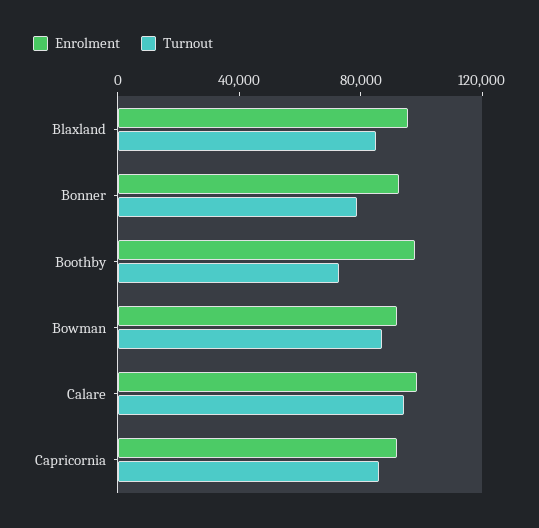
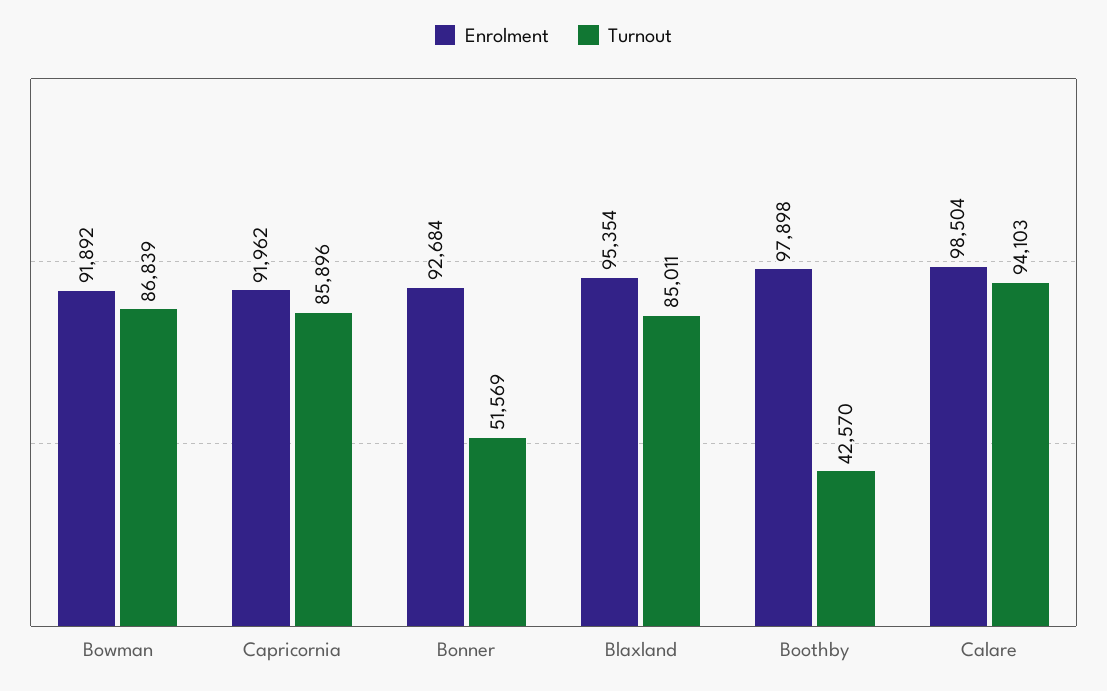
  {
    "Enrolment": {
      "Blaxland": 95354,
      "Bonner": 92684,
      "Boothby": 97898,
      "Bowman": 91892,
      "Calare": 98504,
      "Capricornia": 91962
    },
    "Turnout": {
      "Blaxland": 85011,
-     "Bonner": 80000,
+     "Bonner": 51569,
-     "Boothby": 70000,
+     "Boothby": 42570,
      "Bowman": 86839,
      "Calare": 94103,
      "Capricornia": 85896
    }
  }

